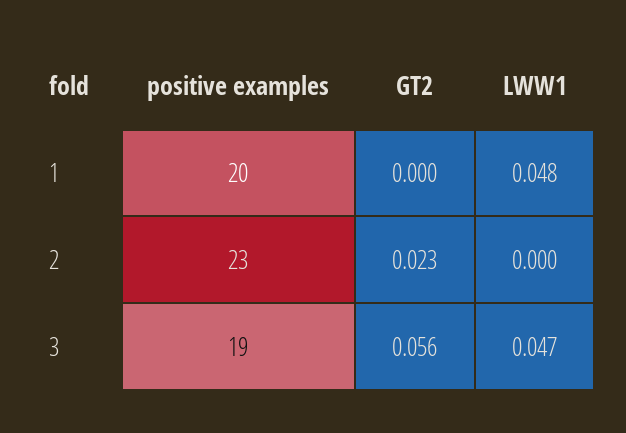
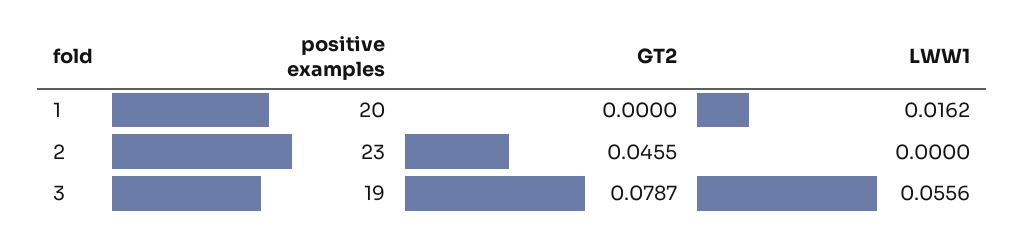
  {
    "positive examples": {
      "1": 20,
      "2": 23,
      "3": 19
    },
    "GT2": {
      "1": 0,
-     "2": 0.023,
+     "2": 0.0455,
-     "3": 0.056
+     "3": 0.0787
    },
    "LWW1": {
-     "1": 0.048,
+     "1": 0.0162,
      "2": 0,
-     "3": 0.047
+     "3": 0.0556
    }
  }

